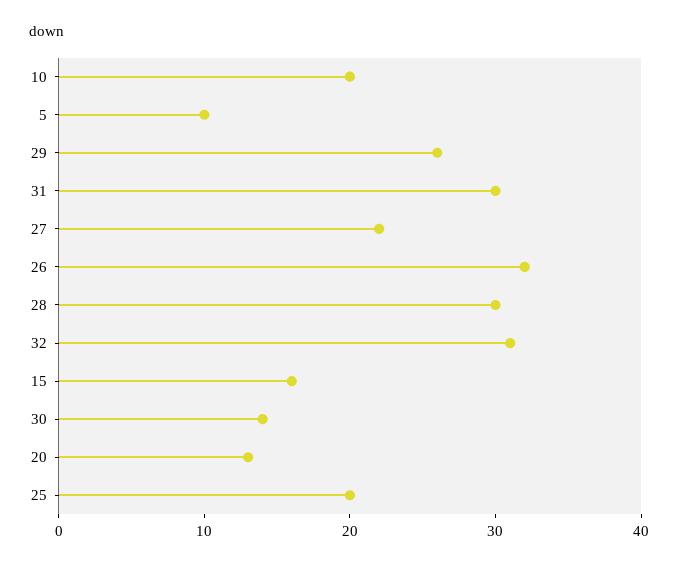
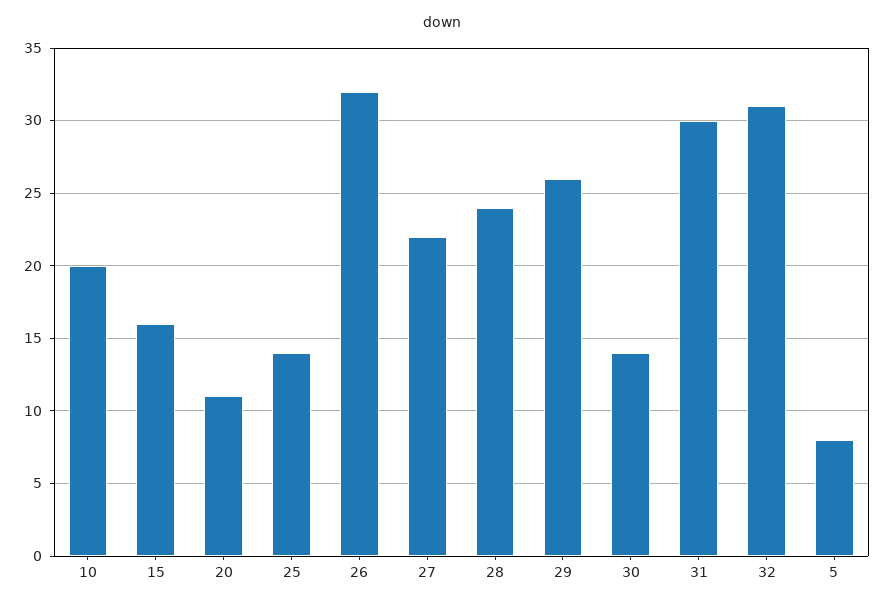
  {
    "10": 20,
-   "5": 10,
+   "5": 8,
    "29": 26,
    "31": 30,
    "27": 22,
    "26": 32,
-   "28": 30,
+   "28": 24,
    "32": 31,
    "15": 16,
    "30": 14,
-   "20": 13,
+   "20": 11,
-   "25": 20
+   "25": 14
  }

